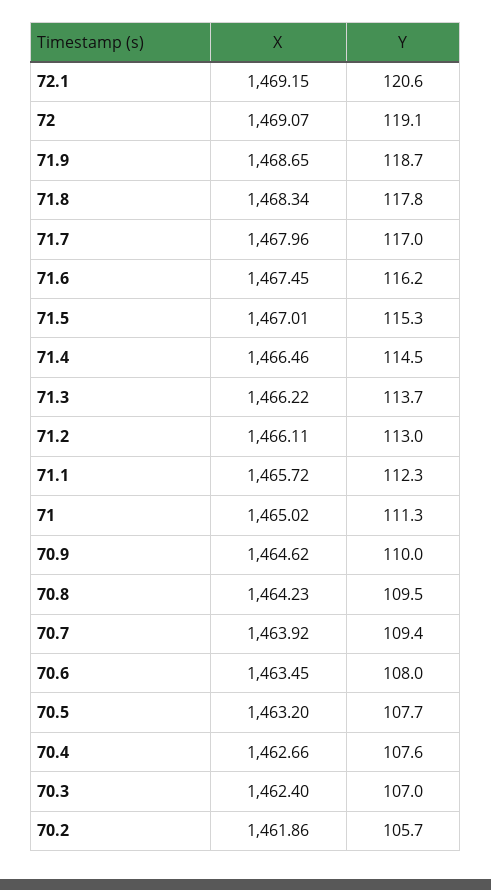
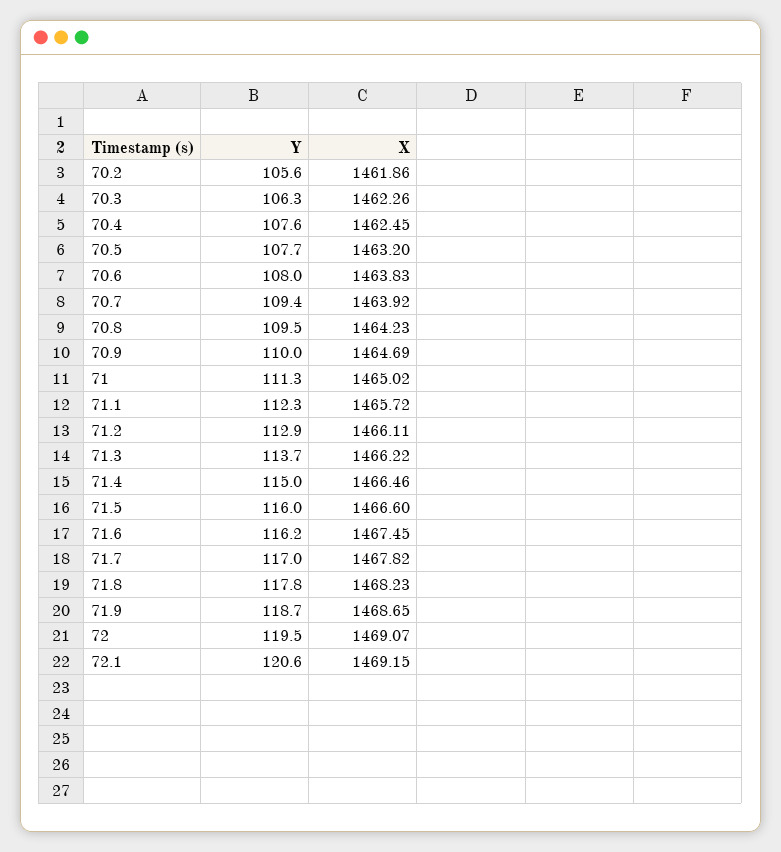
  {
    "X": {
      "72.1": 1469.15,
      "72": 1469.07,
      "71.9": 1468.65,
-     "71.8": 1468.34,
+     "71.8": 1468.23,
-     "71.7": 1467.96,
+     "71.7": 1467.82,
      "71.6": 1467.45,
-     "71.5": 1467.01,
+     "71.5": 1466.6,
      "71.4": 1466.46,
      "71.3": 1466.22,
      "71.2": 1466.11,
      "71.1": 1465.72,
      "71": 1465.02,
-     "70.9": 1464.62,
+     "70.9": 1464.69,
      "70.8": 1464.23,
      "70.7": 1463.92,
-     "70.6": 1463.45,
+     "70.6": 1463.83,
      "70.5": 1463.2,
-     "70.4": 1462.66,
+     "70.4": 1462.45,
-     "70.3": 1462.4,
+     "70.3": 1462.26,
      "70.2": 1461.86
    },
    "Y": {
      "72.1": 120.6,
-     "72": 119.1,
+     "72": 119.5,
      "71.9": 118.7,
      "71.8": 117.8,
      "71.7": 117,
      "71.6": 116.2,
-     "71.5": 115.3,
+     "71.5": 116,
-     "71.4": 114.5,
+     "71.4": 115,
      "71.3": 113.7,
-     "71.2": 113,
+     "71.2": 112.9,
      "71.1": 112.3,
      "71": 111.3,
      "70.9": 110,
      "70.8": 109.5,
      "70.7": 109.4,
      "70.6": 108,
      "70.5": 107.7,
      "70.4": 107.6,
-     "70.3": 107,
+     "70.3": 106.3,
-     "70.2": 105.7
+     "70.2": 105.6
    }
  }

